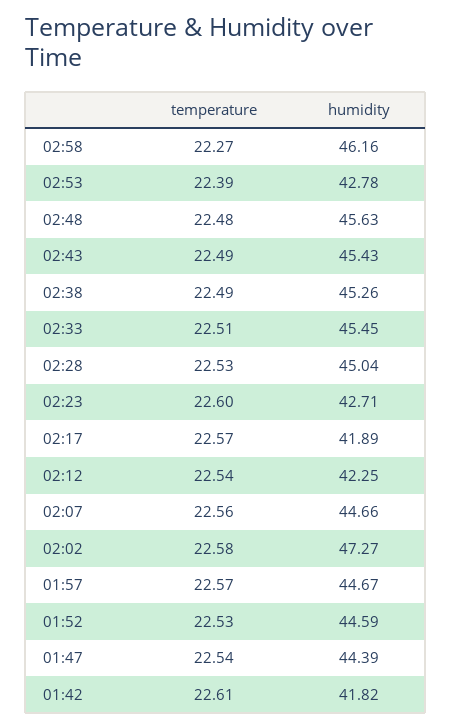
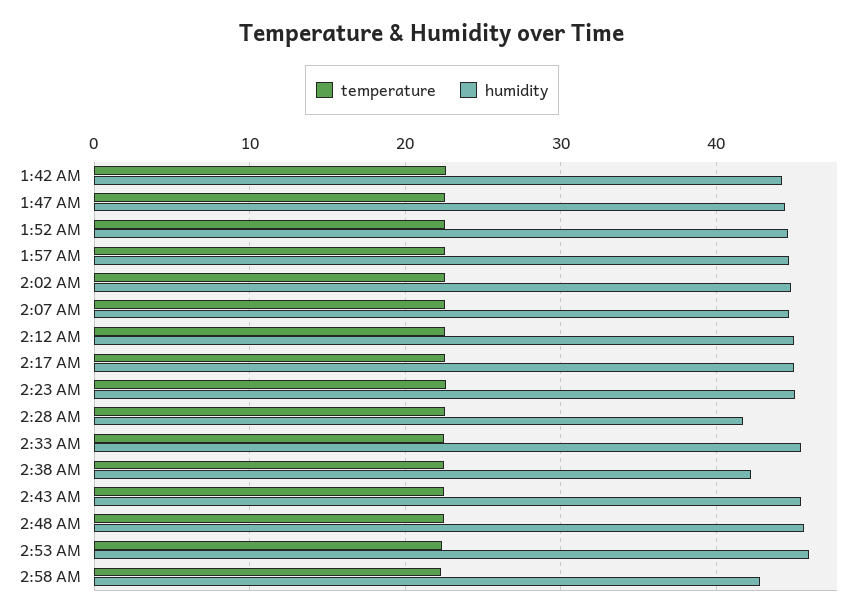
  {
    "temperature": {
      "02:58": 22.27,
      "02:53": 22.39,
      "02:48": 22.48,
      "02:43": 22.49,
      "02:38": 22.49,
      "02:33": 22.51,
      "02:28": 22.53,
      "02:23": 22.6,
      "02:17": 22.57,
      "02:12": 22.54,
      "02:07": 22.56,
      "02:02": 22.58,
      "01:57": 22.57,
      "01:52": 22.53,
      "01:47": 22.54,
      "01:42": 22.61
    },
    "humidity": {
-     "02:58": 46.16,
+     "02:58": 43,
-     "02:53": 42.78,
+     "02:53": 46,
      "02:48": 45.63,
      "02:43": 45.43,
-     "02:38": 45.26,
+     "02:38": 42,
      "02:33": 45.45,
-     "02:28": 45.04,
+     "02:28": 42,
-     "02:23": 42.71,
+     "02:23": 45,
-     "02:17": 41.89,
+     "02:17": 45,
-     "02:12": 42.25,
+     "02:12": 45,
      "02:07": 44.66,
-     "02:02": 47.27,
+     "02:02": 45,
      "01:57": 44.67,
      "01:52": 44.59,
      "01:47": 44.39,
-     "01:42": 41.82
+     "01:42": 44
    }
  }

